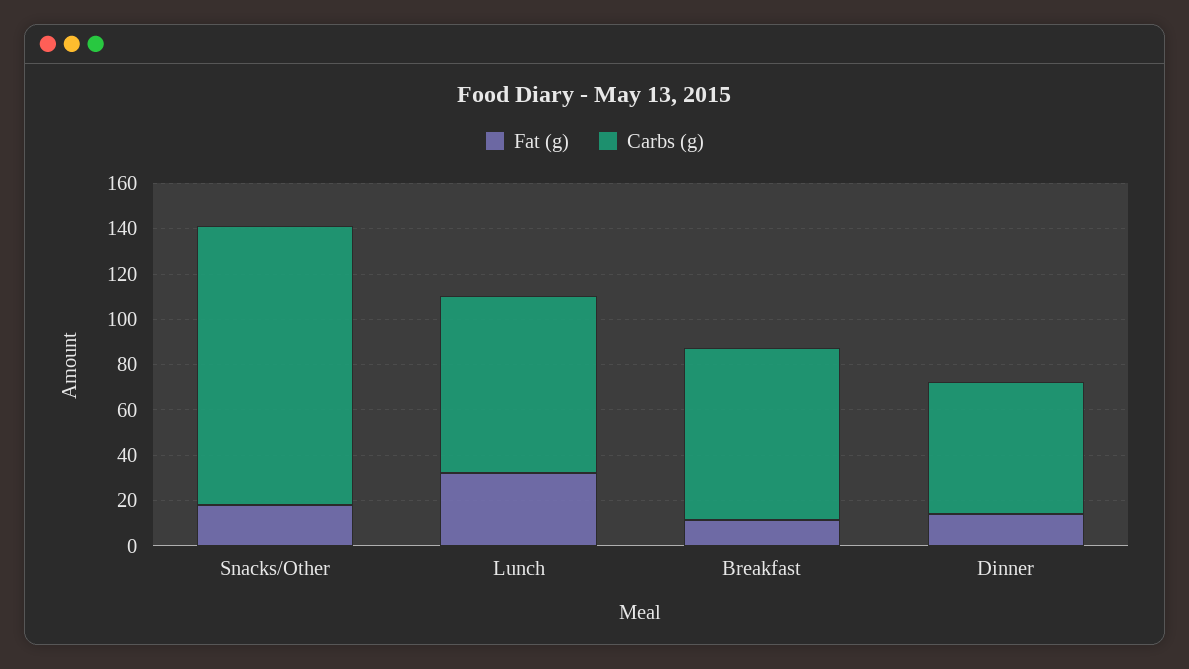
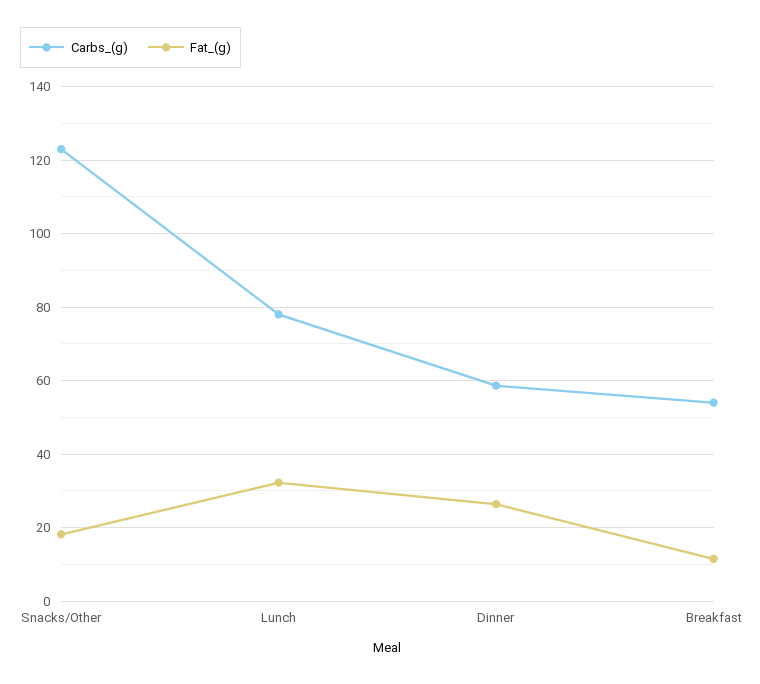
  {
    "Fat (g)": {
      "Snacks/Other": 18,
      "Lunch": 32,
      "Breakfast": 12,
-     "Dinner": 15
+     "Dinner": 26
    },
    "Carbs (g)": {
      "Snacks/Other": 124,
      "Lunch": 78,
-     "Breakfast": 75,
+     "Breakfast": 54,
      "Dinner": 58
    }
  }

